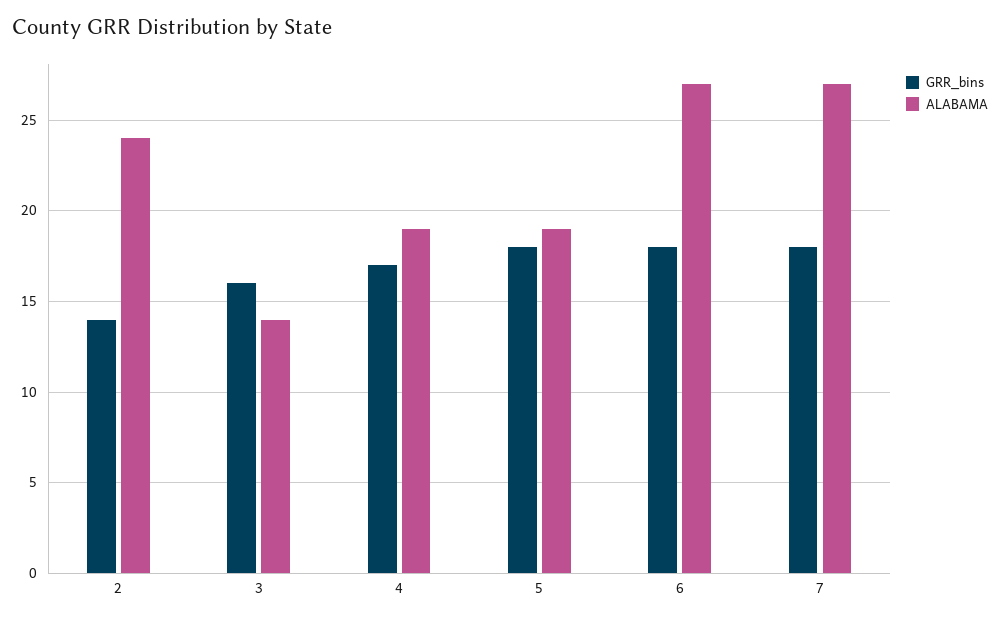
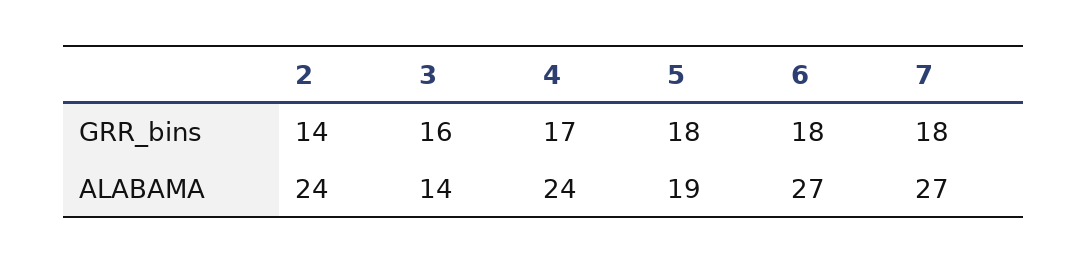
  {
    "GRR_bins": {
      "2": 14,
      "3": 16,
      "4": 17,
      "5": 18,
      "6": 18,
      "7": 18
    },
    "ALABAMA": {
      "2": 24,
      "3": 14,
-     "4": 19,
+     "4": 24,
      "5": 19,
      "6": 27,
      "7": 27
    }
  }

